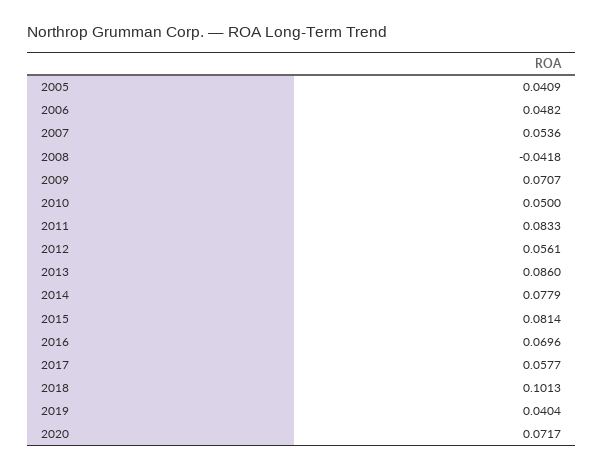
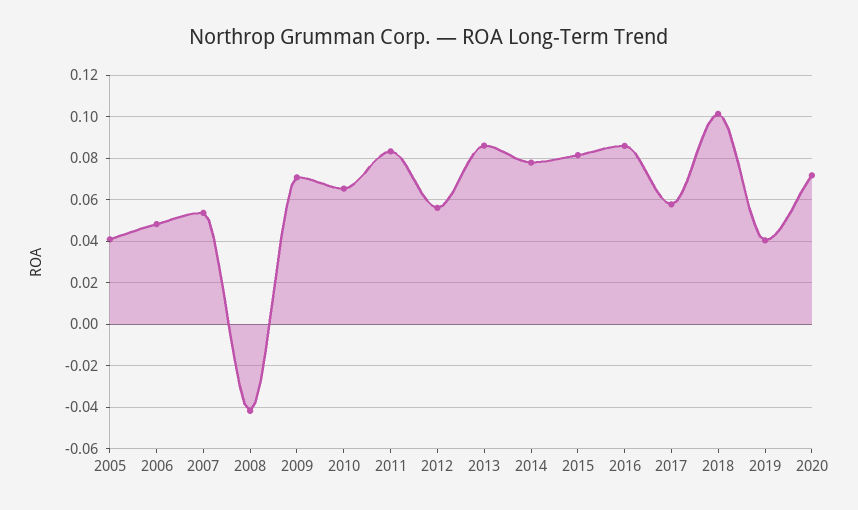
  {
    "2005": 0.0409,
    "2006": 0.0482,
    "2007": 0.0536,
    "2008": -0.0418,
    "2009": 0.0707,
-   "2010": 0.05,
+   "2010": 0.065,
    "2011": 0.0833,
    "2012": 0.0561,
    "2013": 0.086,
    "2014": 0.0779,
    "2015": 0.0814,
-   "2016": 0.0696,
+   "2016": 0.085,
    "2017": 0.0577,
    "2018": 0.1013,
    "2019": 0.0404,
    "2020": 0.0717
  }

